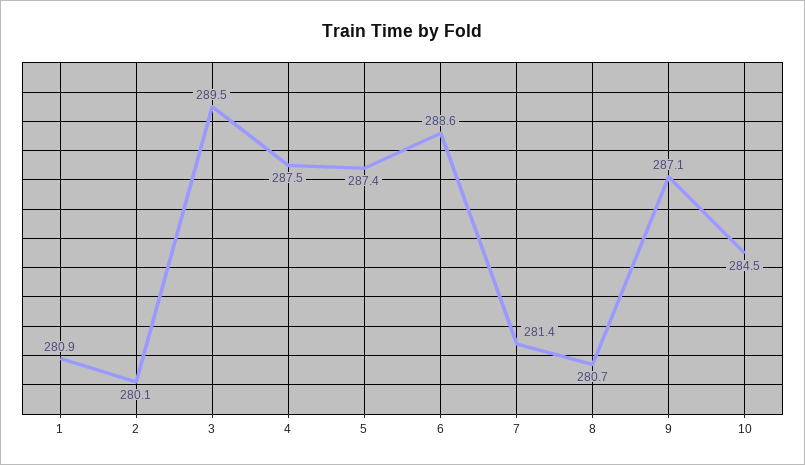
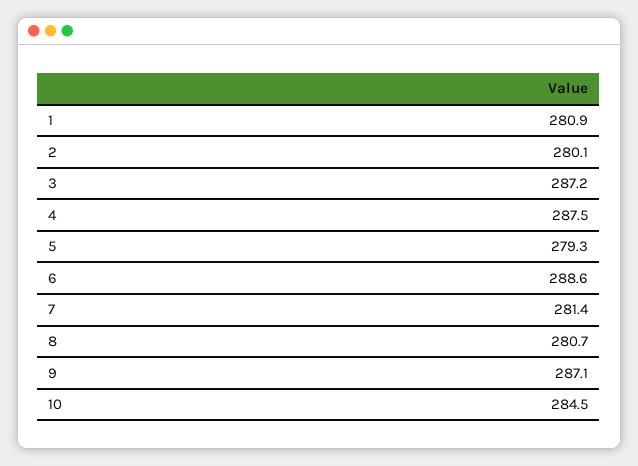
  {
    "1": 280.9,
    "2": 280.1,
-   "3": 289.5,
+   "3": 287.2,
    "4": 287.5,
-   "5": 287.4,
+   "5": 279.3,
    "6": 288.6,
    "7": 281.4,
    "8": 280.7,
    "9": 287.1,
    "10": 284.5
  }

